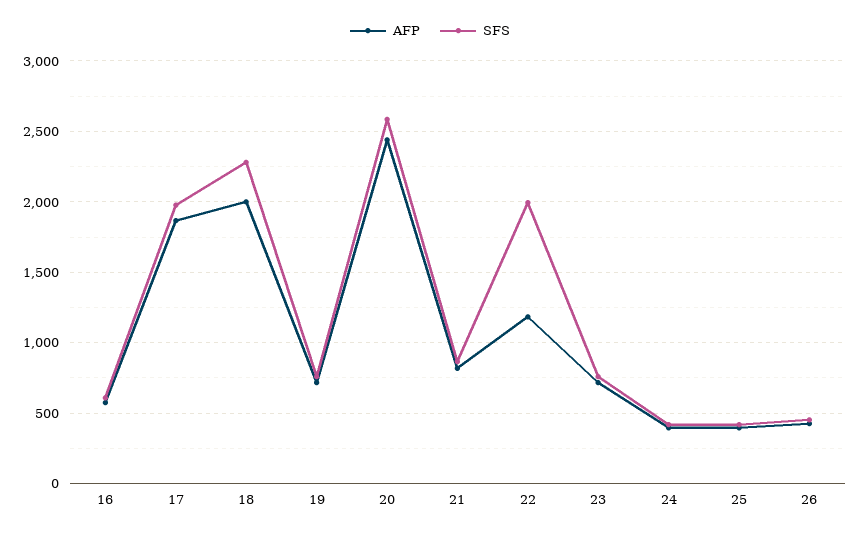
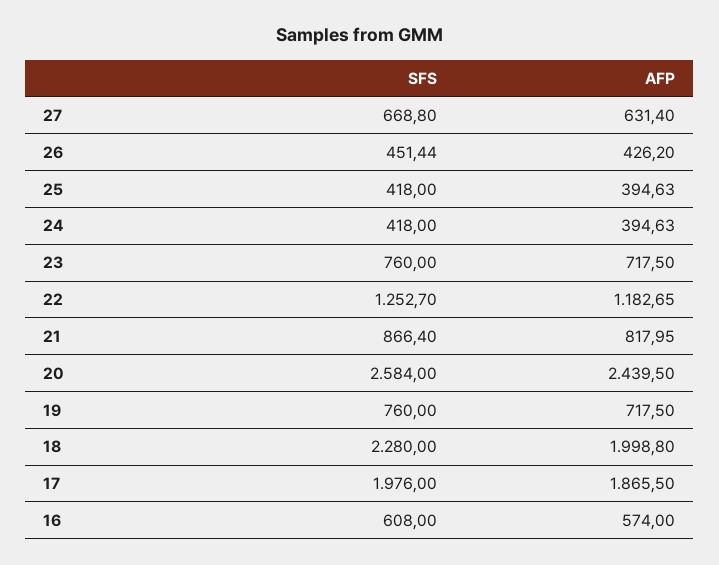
  {
    "AFP": {
      "16": 574,
      "17": 1865.5,
      "18": 1998.8,
      "19": 717.5,
      "20": 2439.5,
      "21": 817.95,
      "22": 1182.65,
      "23": 717.5,
      "24": 394.63,
      "25": 394.63,
-     "26": 426.2
+     "26": 426.2,
+     "27": 631.4
    },
    "SFS": {
      "16": 608,
      "17": 1976,
      "18": 2280,
      "19": 760,
      "20": 2584,
      "21": 866.4,
-     "22": 2000,
+     "22": 1252.7,
      "23": 760,
      "24": 418,
      "25": 418,
-     "26": 451.44
+     "26": 451.44,
+     "27": 668.8
    }
  }

